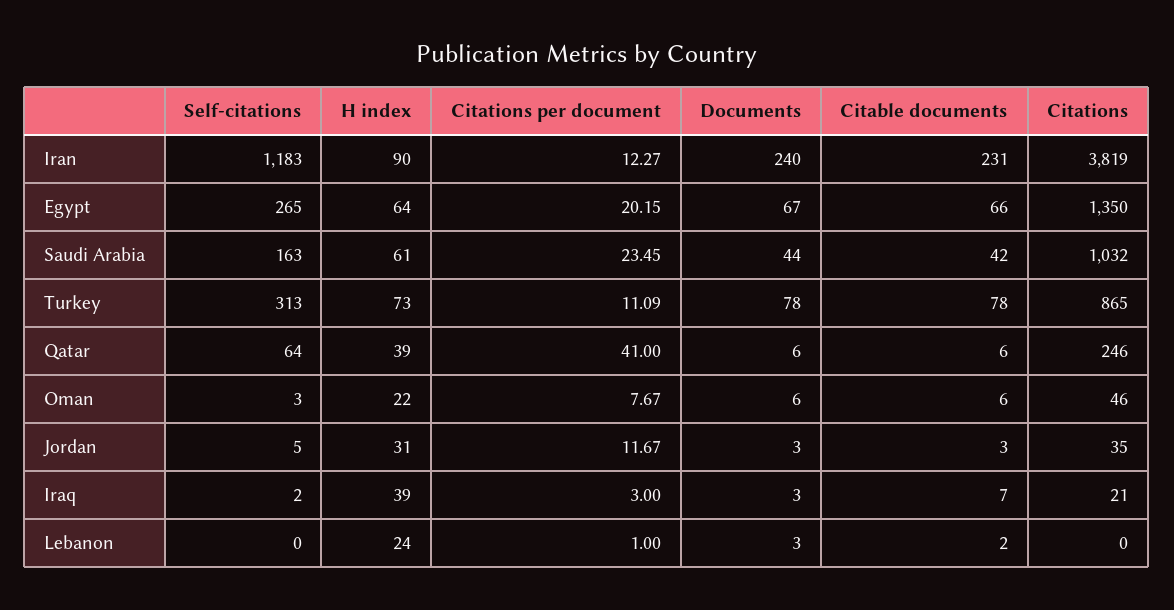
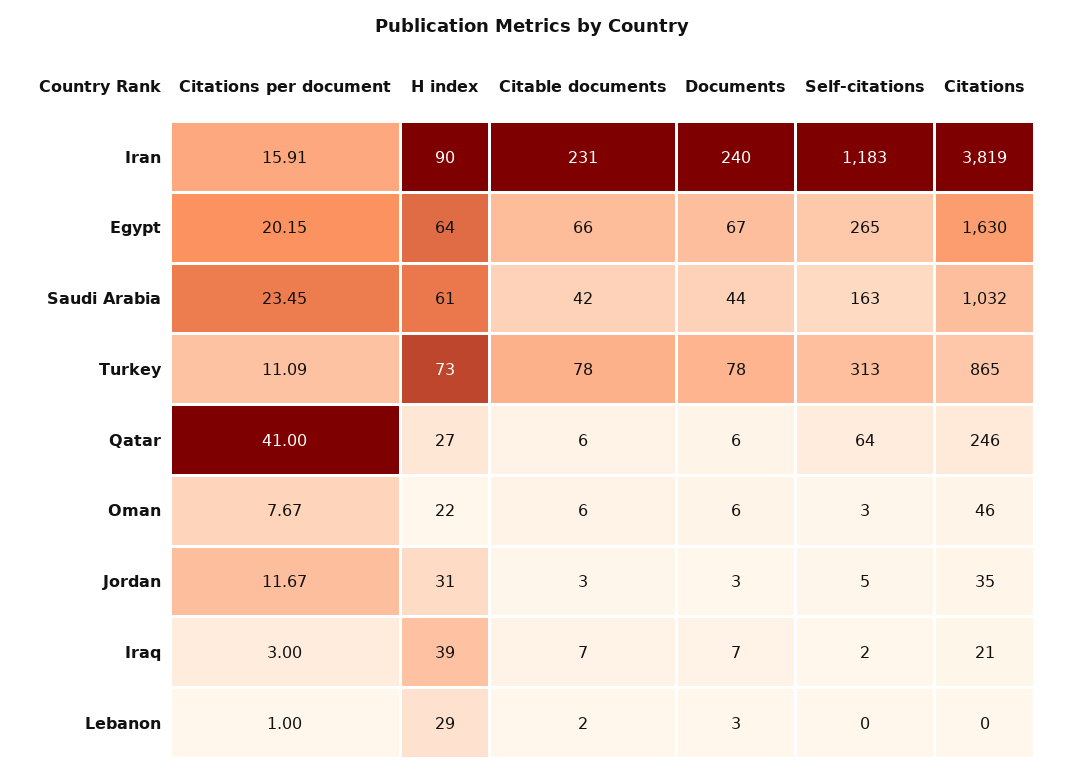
  {
    "Self-citations": {
      "Iran": 1183,
      "Egypt": 265,
      "Saudi Arabia": 163,
      "Turkey": 313,
      "Qatar": 64,
      "Oman": 3,
      "Jordan": 5,
      "Iraq": 2,
      "Lebanon": 0
    },
    "H index": {
      "Iran": 90,
      "Egypt": 64,
      "Saudi Arabia": 61,
      "Turkey": 73,
-     "Qatar": 39,
+     "Qatar": 27,
      "Oman": 22,
      "Jordan": 31,
      "Iraq": 39,
-     "Lebanon": 24
+     "Lebanon": 29
    },
    "Citations per document": {
-     "Iran": 12.27,
+     "Iran": 15.91,
      "Egypt": 20.15,
      "Saudi Arabia": 23.45,
      "Turkey": 11.09,
      "Qatar": 41,
      "Oman": 7.67,
      "Jordan": 11.67,
      "Iraq": 3,
      "Lebanon": 1
    },
    "Documents": {
      "Iran": 240,
      "Egypt": 67,
      "Saudi Arabia": 44,
      "Turkey": 78,
      "Qatar": 6,
      "Oman": 6,
      "Jordan": 3,
-     "Iraq": 3,
+     "Iraq": 7,
      "Lebanon": 3
    },
    "Citable documents": {
      "Iran": 231,
      "Egypt": 66,
      "Saudi Arabia": 42,
      "Turkey": 78,
      "Qatar": 6,
      "Oman": 6,
      "Jordan": 3,
      "Iraq": 7,
      "Lebanon": 2
    },
    "Citations": {
      "Iran": 3819,
-     "Egypt": 1350,
+     "Egypt": 1630,
      "Saudi Arabia": 1032,
      "Turkey": 865,
      "Qatar": 246,
      "Oman": 46,
      "Jordan": 35,
      "Iraq": 21,
      "Lebanon": 0
    }
  }

